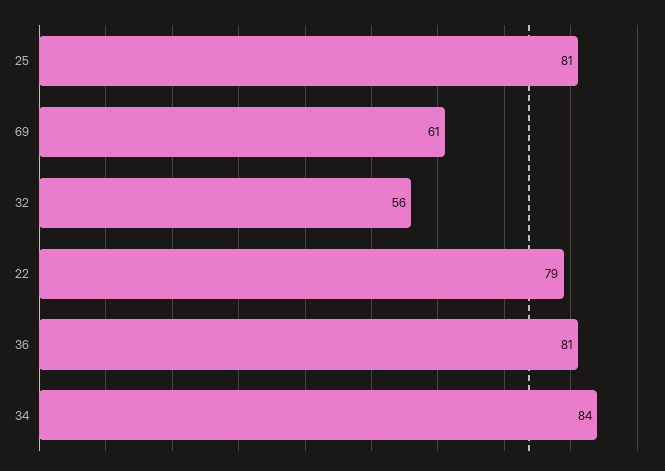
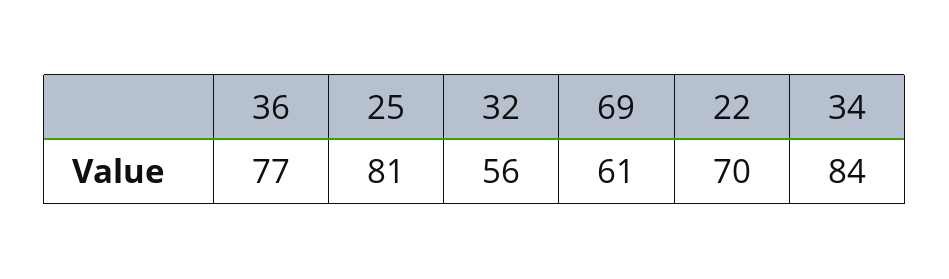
  {
    "25": 81,
    "69": 61,
    "32": 56,
-   "22": 79,
+   "22": 70,
-   "36": 81,
+   "36": 77,
    "34": 84
  }

